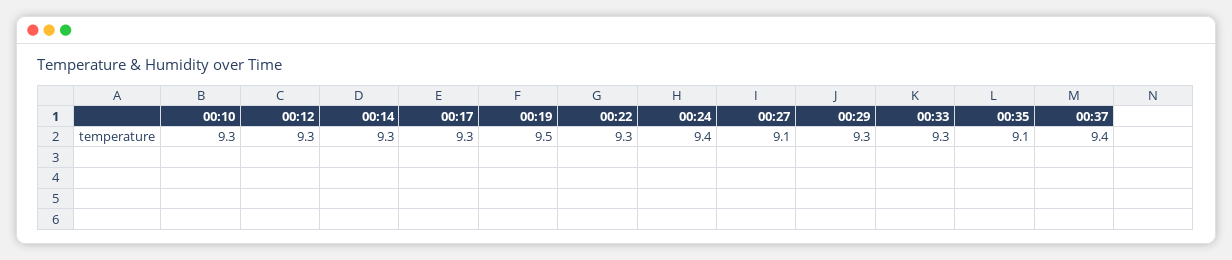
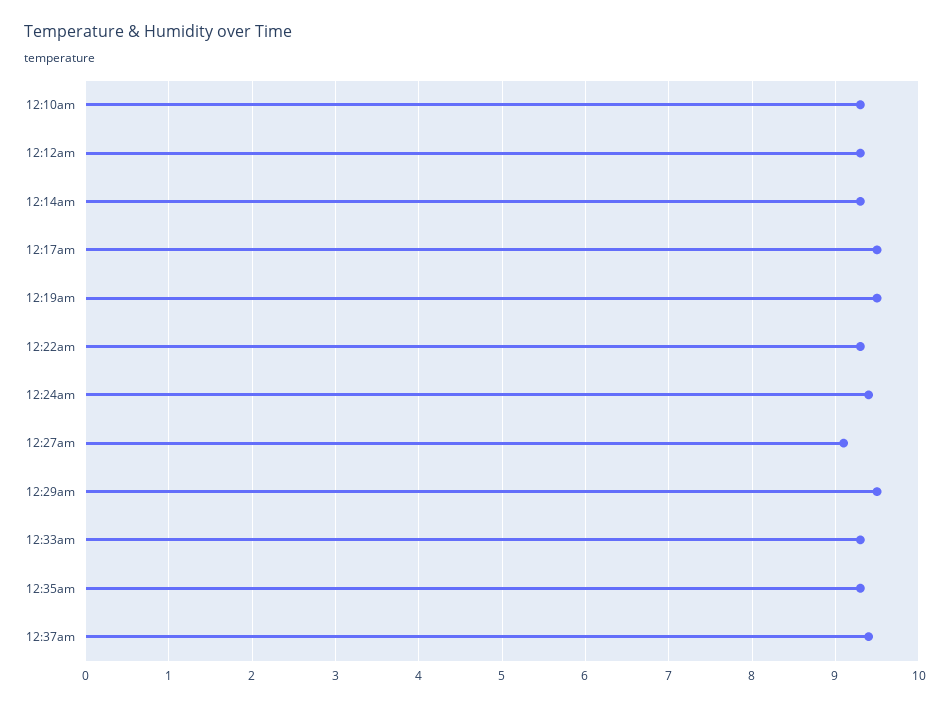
  {
    "00:10": 9.3,
    "00:12": 9.3,
    "00:14": 9.3,
-   "00:17": 9.3,
+   "00:17": 9.5,
    "00:19": 9.5,
    "00:22": 9.3,
    "00:24": 9.4,
    "00:27": 9.1,
-   "00:29": 9.3,
+   "00:29": 9.5,
    "00:33": 9.3,
-   "00:35": 9.1,
+   "00:35": 9.3,
    "00:37": 9.4
  }

